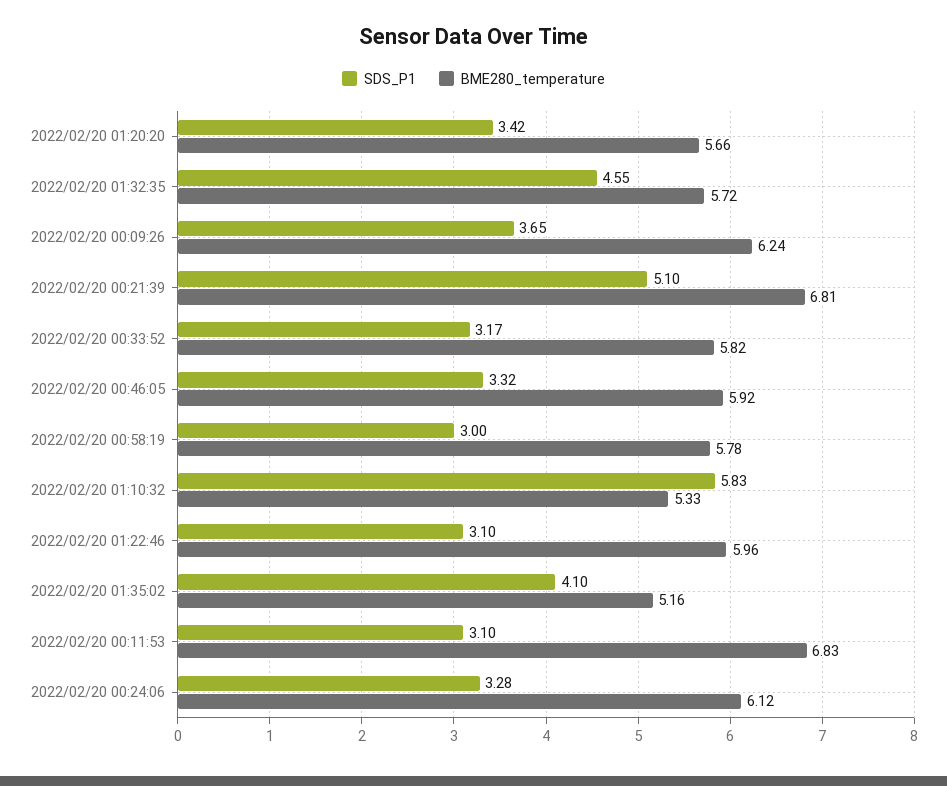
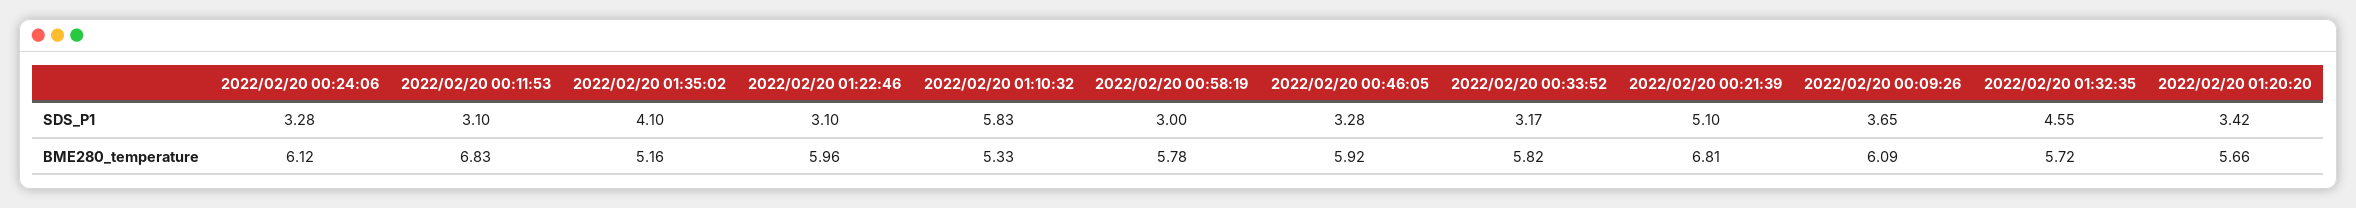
  {
    "SDS_P1": {
      "2022/02/20 01:20:20": 3.42,
      "2022/02/20 01:32:35": 4.55,
      "2022/02/20 00:09:26": 3.65,
      "2022/02/20 00:21:39": 5.1,
      "2022/02/20 00:33:52": 3.17,
-     "2022/02/20 00:46:05": 3.32,
+     "2022/02/20 00:46:05": 3.28,
      "2022/02/20 00:58:19": 3,
      "2022/02/20 01:10:32": 5.83,
      "2022/02/20 01:22:46": 3.1,
      "2022/02/20 01:35:02": 4.1,
      "2022/02/20 00:11:53": 3.1,
      "2022/02/20 00:24:06": 3.28
    },
    "BME280_temperature": {
      "2022/02/20 01:20:20": 5.66,
      "2022/02/20 01:32:35": 5.72,
-     "2022/02/20 00:09:26": 6.24,
+     "2022/02/20 00:09:26": 6.09,
      "2022/02/20 00:21:39": 6.81,
      "2022/02/20 00:33:52": 5.82,
      "2022/02/20 00:46:05": 5.92,
      "2022/02/20 00:58:19": 5.78,
      "2022/02/20 01:10:32": 5.33,
      "2022/02/20 01:22:46": 5.96,
      "2022/02/20 01:35:02": 5.16,
      "2022/02/20 00:11:53": 6.83,
      "2022/02/20 00:24:06": 6.12
    }
  }

